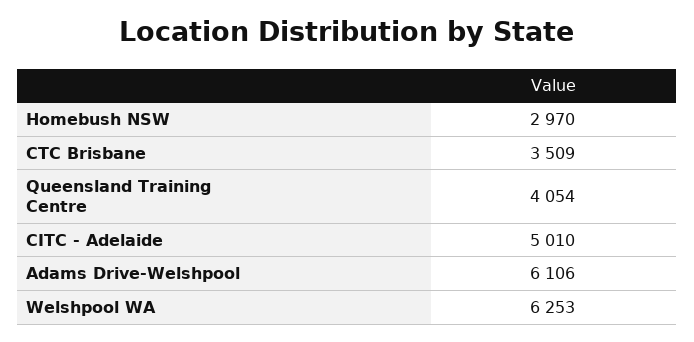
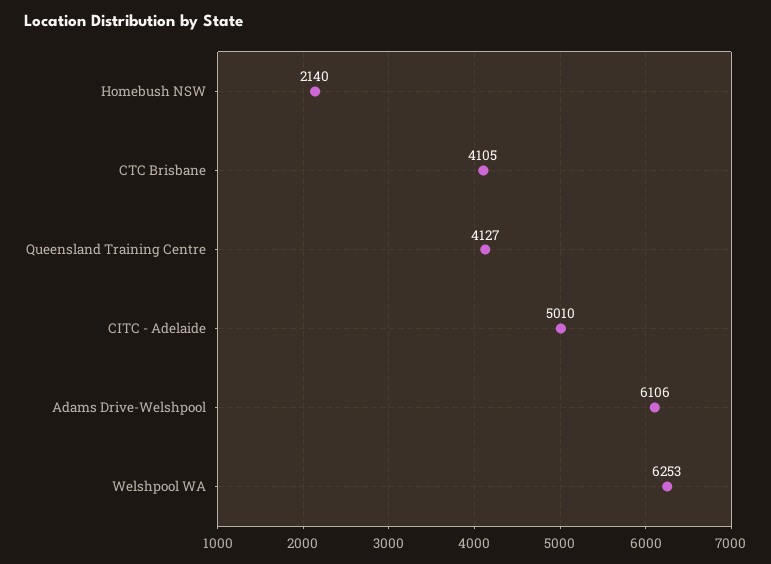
  {
-   "Homebush NSW": 2970,
+   "Homebush NSW": 2140,
-   "CTC Brisbane": 3509,
+   "CTC Brisbane": 4105,
-   "Queensland Training Centre": 4054,
+   "Queensland Training Centre": 4127,
    "CITC - Adelaide": 5010,
    "Adams Drive-Welshpool": 6106,
    "Welshpool WA": 6253
  }

